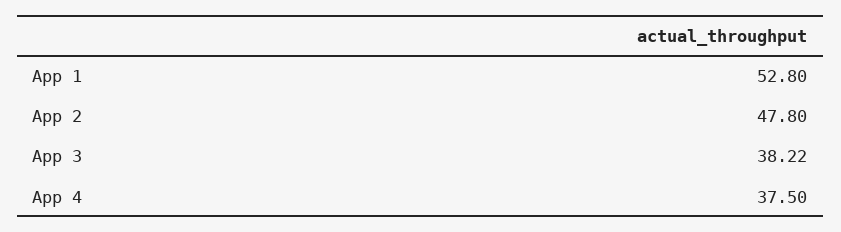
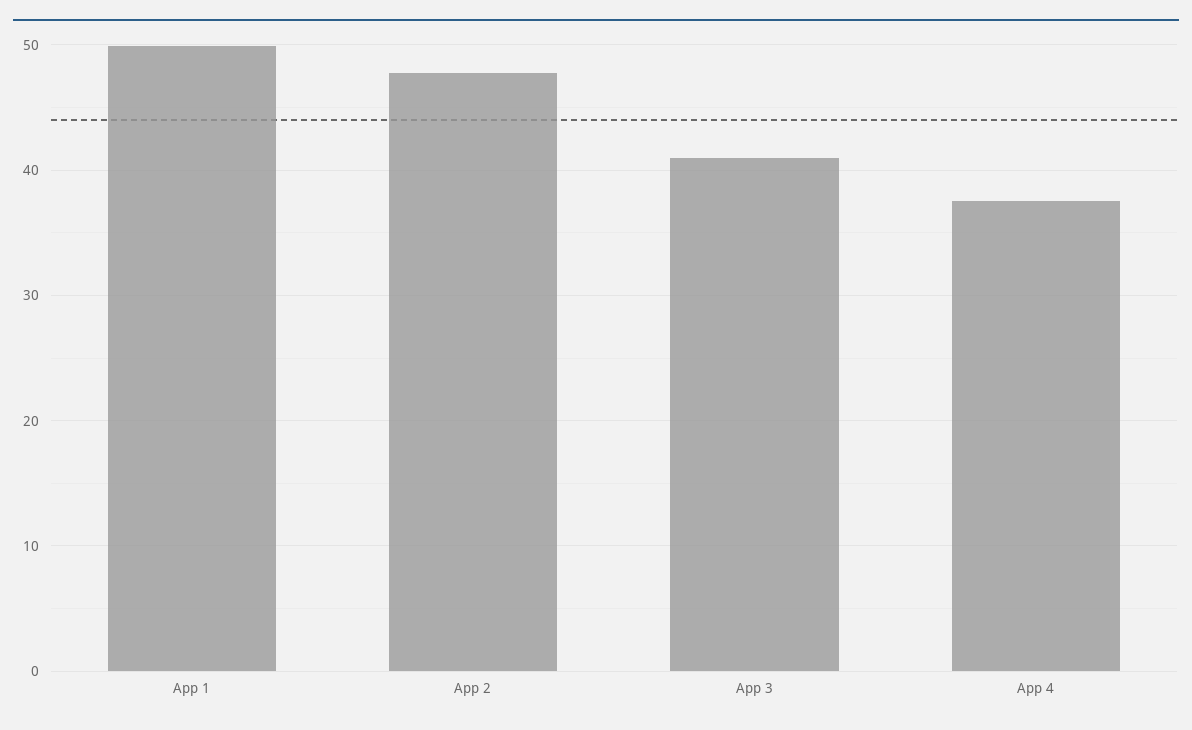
  {
-   "App 1": 52.8,
+   "App 1": 50,
    "App 2": 47.8,
-   "App 3": 38.22,
+   "App 3": 41,
    "App 4": 37.5
  }

